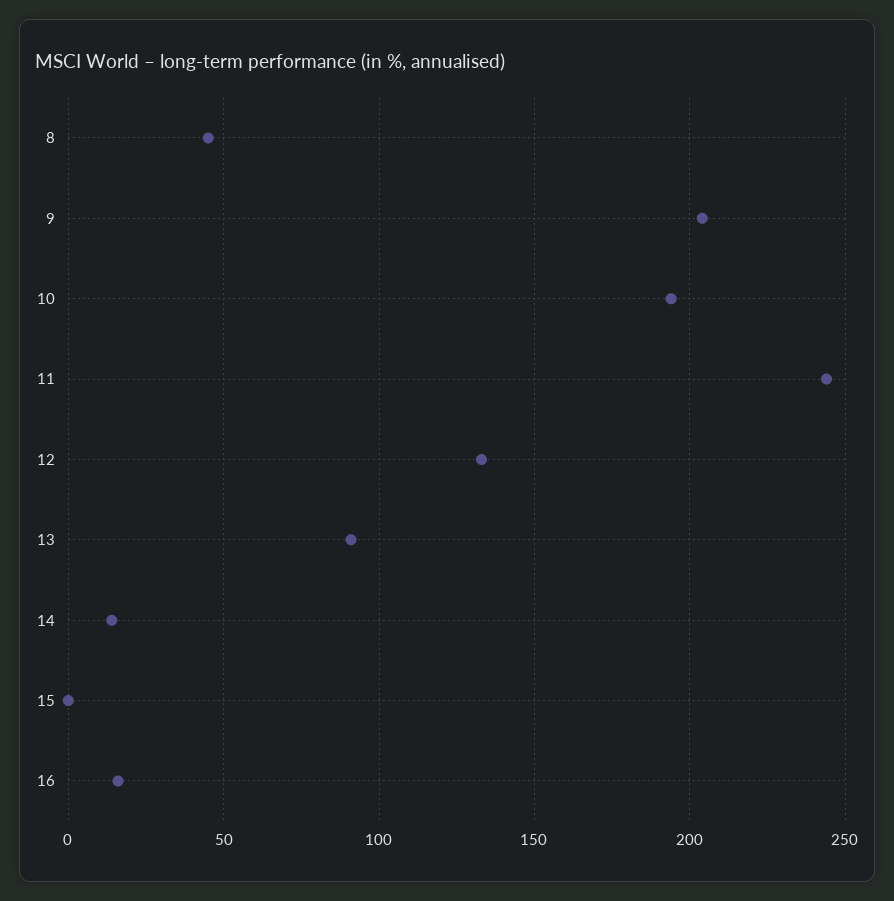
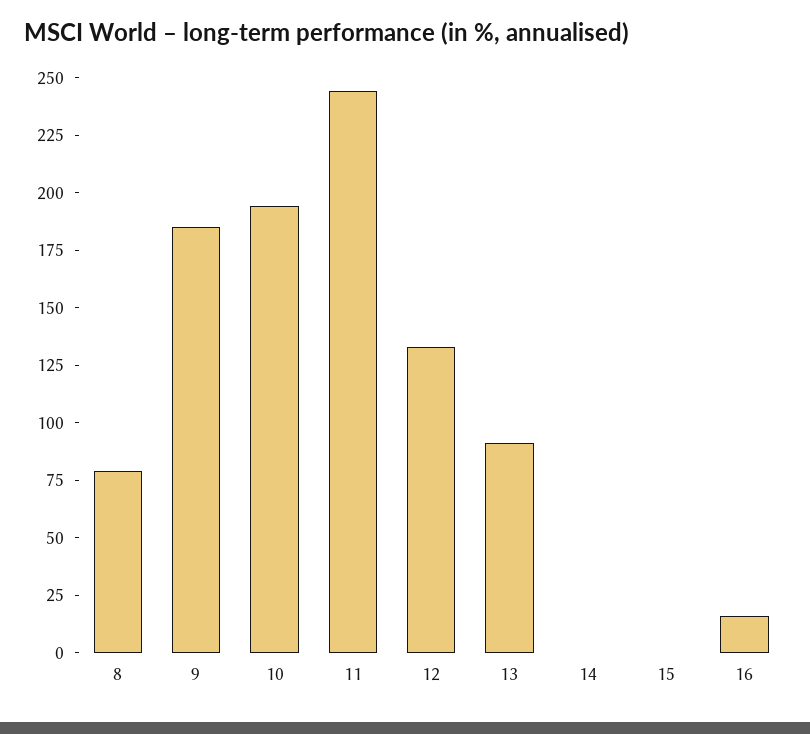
  {
-   "8": 45,
+   "8": 80,
-   "9": 205,
+   "9": 185,
    "10": 195,
    "11": 245,
    "12": 135,
    "13": 90,
-   "14": 15,
+   "14": 0,
    "15": 0,
    "16": 15
  }

